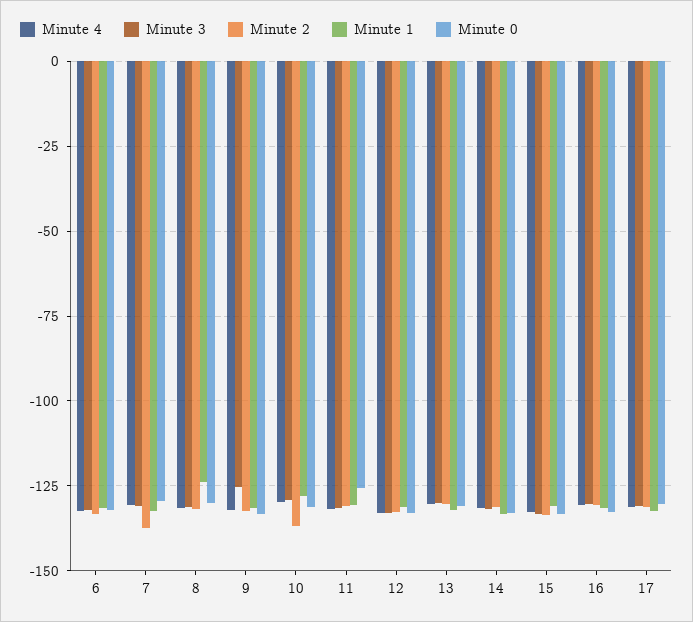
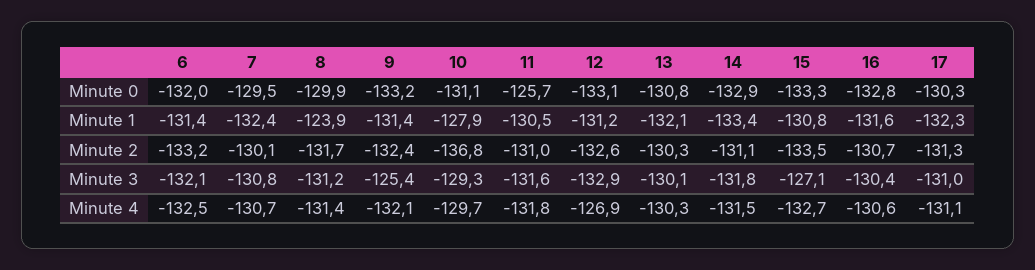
  {
    "Minute 4": {
      "6": -132.5,
      "7": -130.7,
      "8": -131.4,
      "9": -132.1,
      "10": -129.7,
      "11": -131.8,
-     "12": -132.5,
+     "12": -126.9,
      "13": -130.3,
      "14": -131.5,
      "15": -132.7,
      "16": -130.6,
      "17": -131.1
    },
    "Minute 3": {
      "6": -132.1,
      "7": -130.8,
      "8": -131.2,
      "9": -125.4,
      "10": -129.3,
      "11": -131.6,
      "12": -132.9,
      "13": -130.1,
      "14": -131.8,
-     "15": -132.5,
+     "15": -127.1,
      "16": -130.4,
      "17": -131
    },
    "Minute 2": {
      "6": -133.2,
-     "7": -137.5,
+     "7": -130.1,
      "8": -131.7,
      "9": -132.4,
      "10": -136.8,
      "11": -131,
      "12": -132.6,
      "13": -130.3,
      "14": -131.1,
      "15": -133.5,
      "16": -130.7,
      "17": -131.3
    },
    "Minute 1": {
      "6": -131.4,
      "7": -132.4,
      "8": -123.9,
      "9": -131.4,
      "10": -127.9,
      "11": -130.5,
      "12": -131.2,
      "13": -132.1,
      "14": -133.4,
      "15": -130.8,
      "16": -131.6,
      "17": -132.3
    },
    "Minute 0": {
      "6": -132,
      "7": -129.5,
      "8": -129.9,
      "9": -133.2,
      "10": -131.1,
      "11": -125.7,
      "12": -133.1,
      "13": -130.8,
      "14": -132.9,
      "15": -133.3,
      "16": -132.8,
      "17": -130.3
    }
  }

